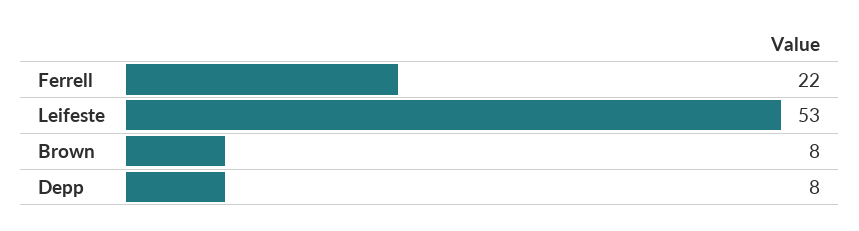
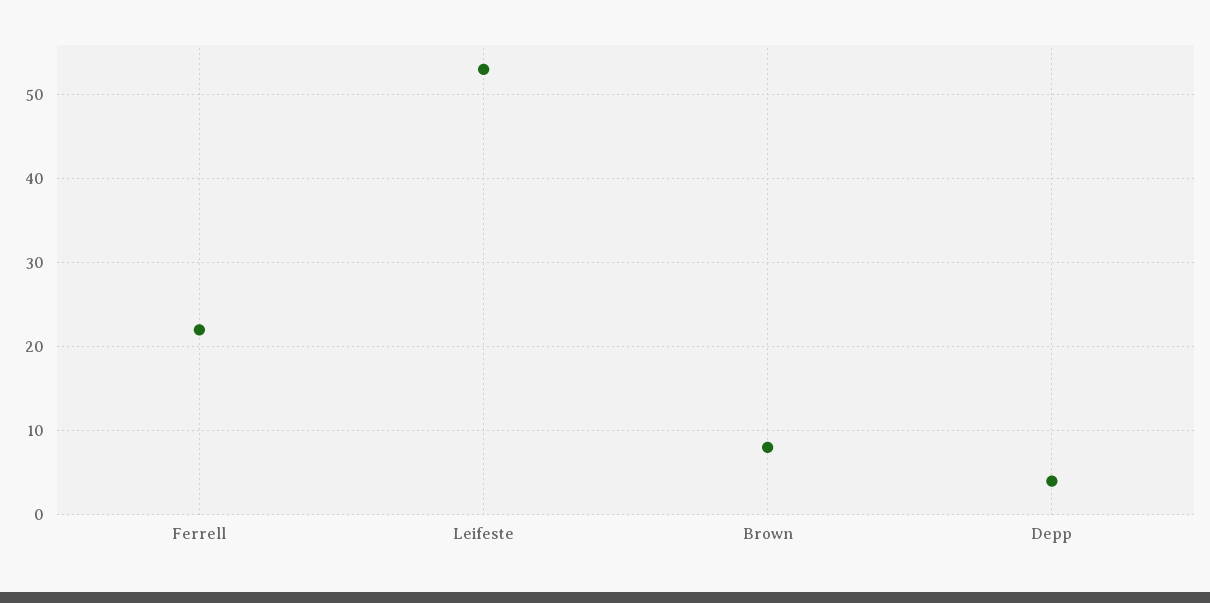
  {
    "Ferrell": 22,
    "Leifeste": 53,
    "Brown": 8,
-   "Depp": 8
+   "Depp": 4
  }

